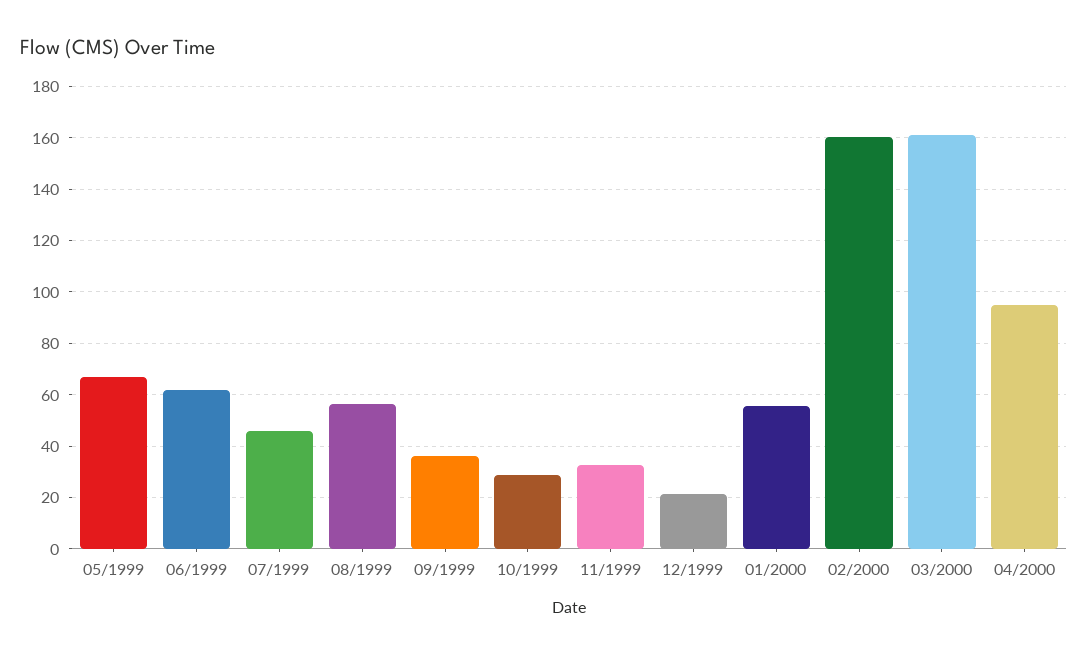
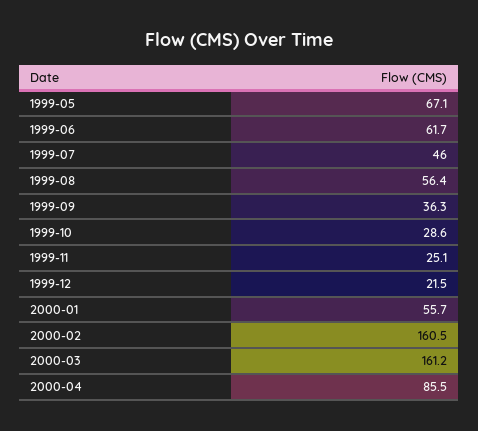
  {
    "05/1999": 67.1,
    "06/1999": 61.7,
    "07/1999": 46,
    "08/1999": 56.4,
    "09/1999": 36.3,
    "10/1999": 28.6,
-   "11/1999": 32.5,
+   "11/1999": 25.1,
    "12/1999": 21.5,
    "01/2000": 55.7,
    "02/2000": 160.5,
    "03/2000": 161.2,
-   "04/2000": 95
+   "04/2000": 85.5
  }

